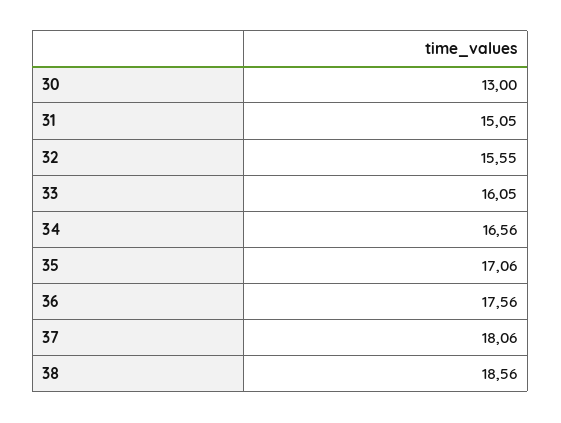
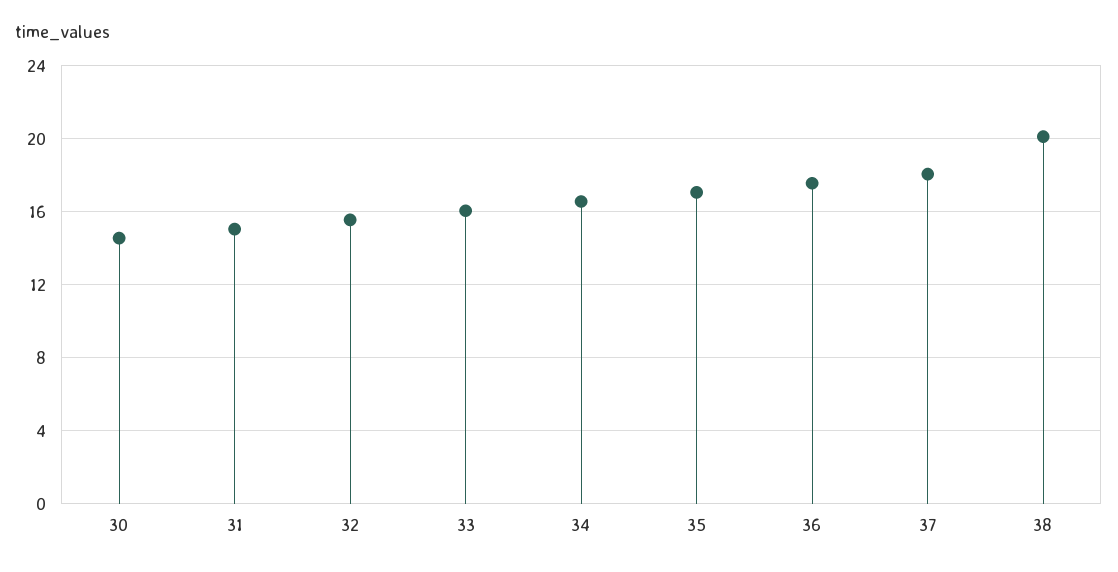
  {
-   "30": 13,
+   "30": 14.5,
    "31": 15.05,
    "32": 15.55,
    "33": 16.05,
    "34": 16.56,
    "35": 17.06,
    "36": 17.56,
    "37": 18.06,
-   "38": 18.56
+   "38": 20
  }

